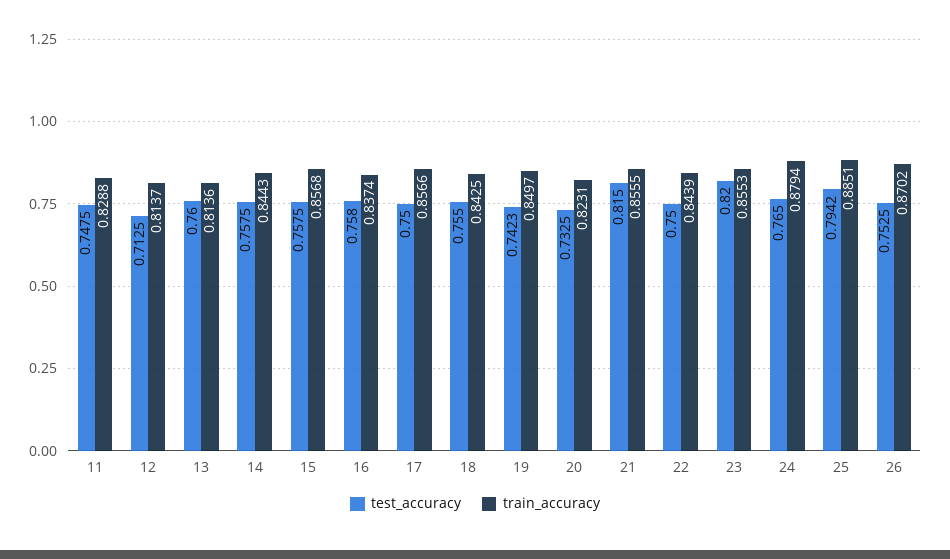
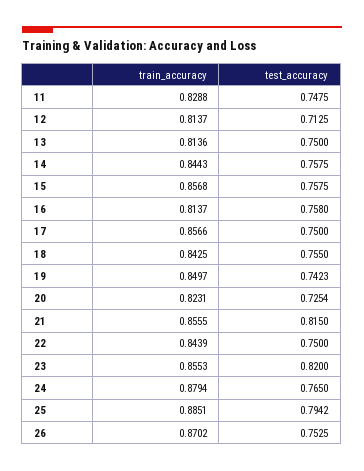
  {
    "test_accuracy": {
      "11": 0.7475,
      "12": 0.7125,
-     "13": 0.76,
+     "13": 0.75,
      "14": 0.7575,
      "15": 0.7575,
      "16": 0.758,
      "17": 0.75,
      "18": 0.755,
      "19": 0.7423,
-     "20": 0.7325,
+     "20": 0.7254,
      "21": 0.815,
      "22": 0.75,
      "23": 0.82,
      "24": 0.765,
      "25": 0.7942,
      "26": 0.7525
    },
    "train_accuracy": {
      "11": 0.8288,
      "12": 0.8137,
      "13": 0.8136,
      "14": 0.8443,
      "15": 0.8568,
-     "16": 0.8374,
+     "16": 0.8137,
      "17": 0.8566,
      "18": 0.8425,
      "19": 0.8497,
      "20": 0.8231,
      "21": 0.8555,
      "22": 0.8439,
      "23": 0.8553,
      "24": 0.8794,
      "25": 0.8851,
      "26": 0.8702
    }
  }

